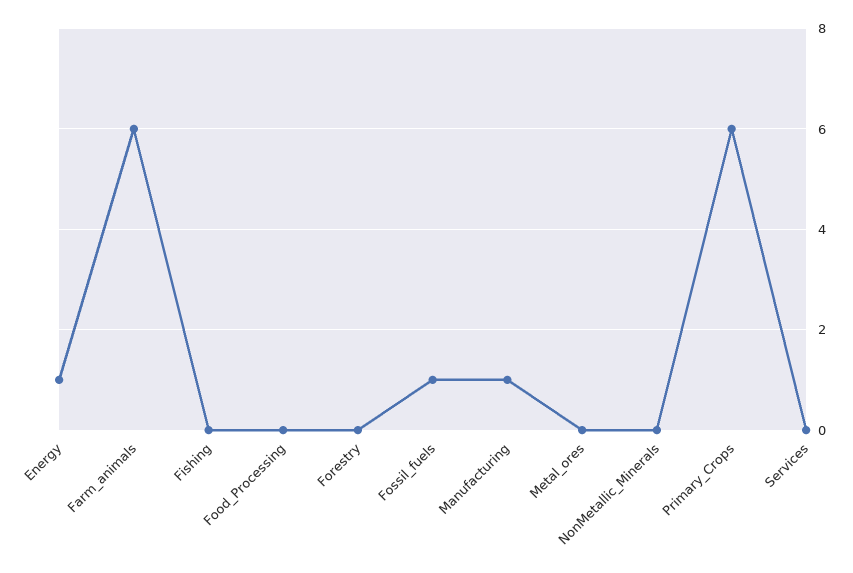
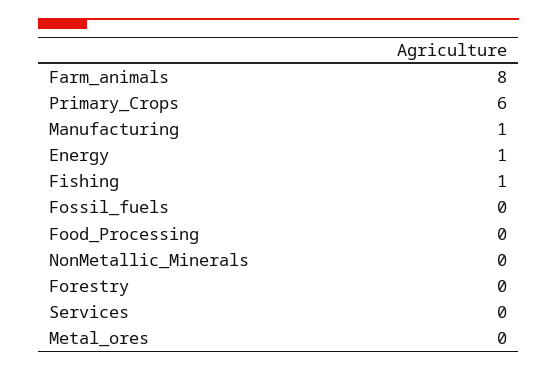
  {
    "Energy": 1,
-   "Farm_animals": 6,
+   "Farm_animals": 8,
-   "Fishing": 0,
+   "Fishing": 1,
    "Food_Processing": 0,
    "Forestry": 0,
-   "Fossil_fuels": 1,
+   "Fossil_fuels": 0,
    "Manufacturing": 1,
    "Metal_ores": 0,
    "NonMetallic_Minerals": 0,
    "Primary_Crops": 6,
    "Services": 0
  }

